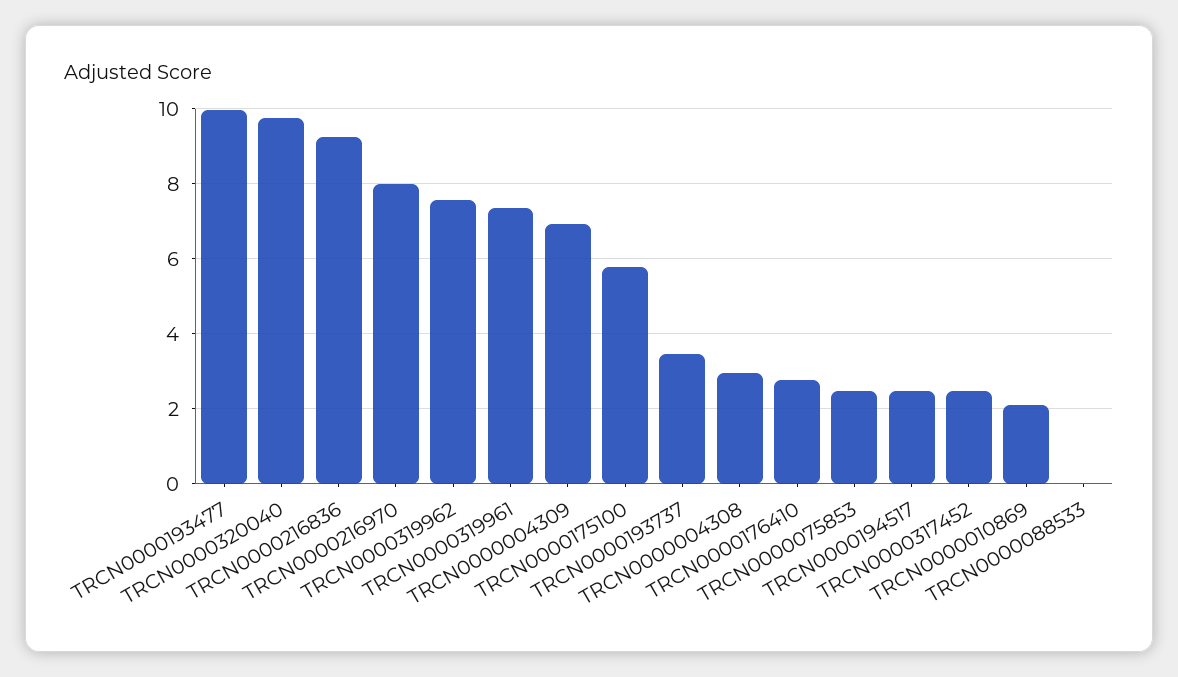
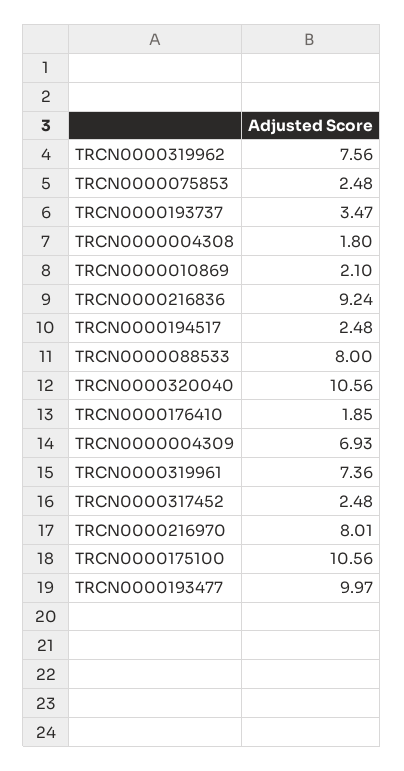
  {
    "TRCN0000193477": 9.97,
-   "TRCN0000320040": 9.8,
+   "TRCN0000320040": 10.56,
    "TRCN0000216836": 9.24,
    "TRCN0000216970": 8.01,
    "TRCN0000319962": 7.56,
    "TRCN0000319961": 7.36,
    "TRCN0000004309": 6.93,
-   "TRCN0000175100": 5.8,
+   "TRCN0000175100": 10.56,
    "TRCN0000193737": 3.47,
-   "TRCN0000004308": 3,
+   "TRCN0000004308": 1.8,
-   "TRCN0000176410": 2.8,
+   "TRCN0000176410": 1.85,
    "TRCN0000075853": 2.48,
    "TRCN0000194517": 2.48,
    "TRCN0000317452": 2.48,
    "TRCN0000010869": 2.1,
-   "TRCN0000088533": 0
+   "TRCN0000088533": 8
  }

